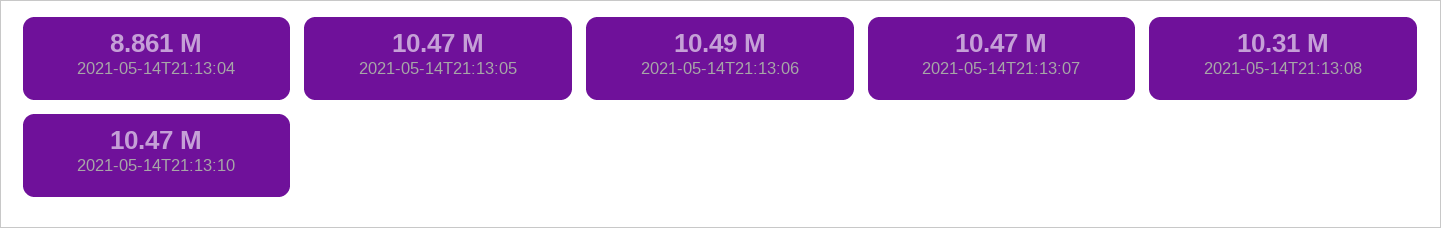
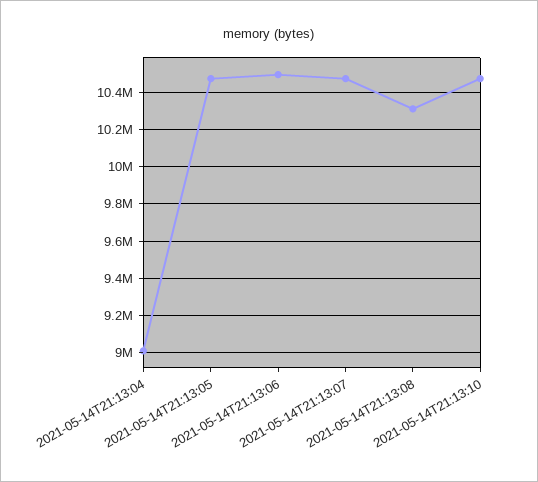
  {
-   "2021-05-14T21:13:04": 8861000,
+   "2021-05-14T21:13:04": 9000000,
    "2021-05-14T21:13:05": 10470000,
    "2021-05-14T21:13:06": 10490000,
    "2021-05-14T21:13:07": 10470000,
    "2021-05-14T21:13:08": 10310000,
    "2021-05-14T21:13:10": 10470000
  }

